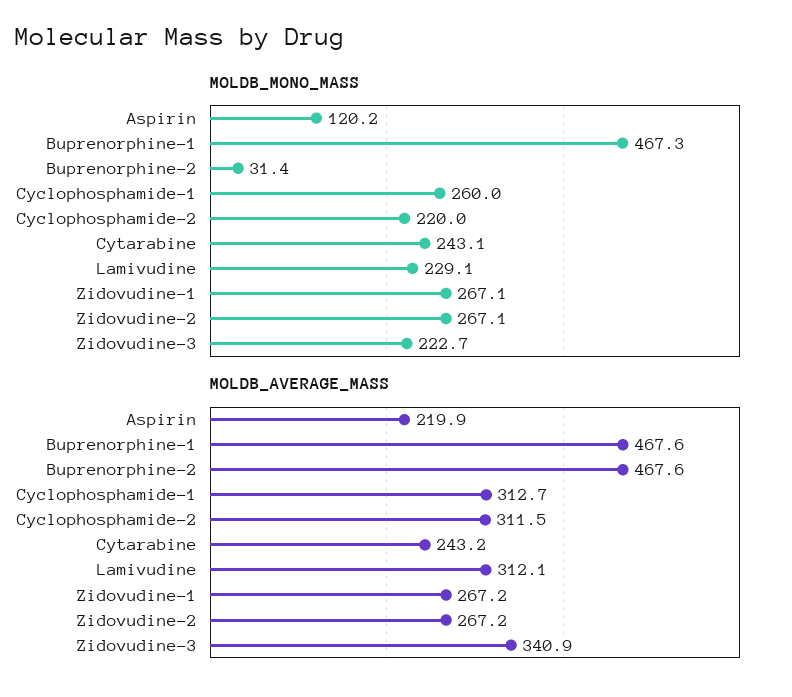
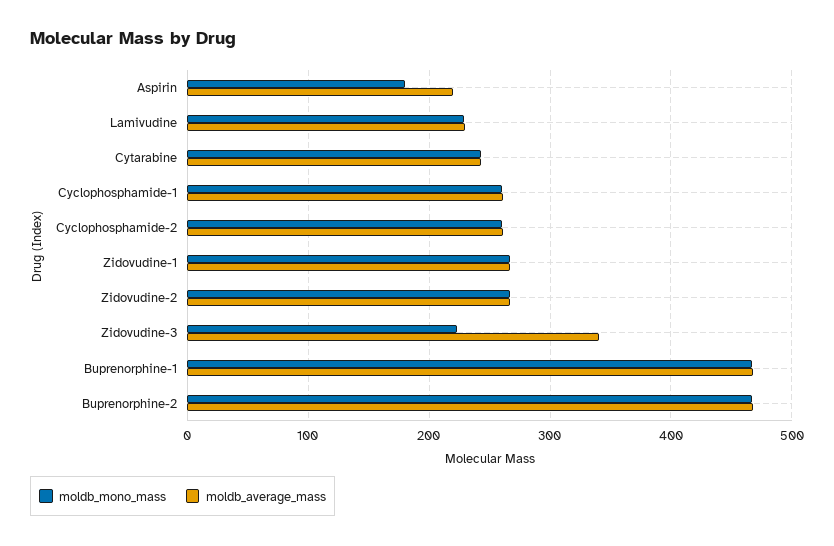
  {
    "MOLDB_MONO_MASS": {
-     "Aspirin": 120.2,
+     "Aspirin": 180,
      "Buprenorphine-1": 467.3,
-     "Buprenorphine-2": 31.4,
+     "Buprenorphine-2": 470,
      "Cyclophosphamide-1": 260,
-     "Cyclophosphamide-2": 220,
+     "Cyclophosphamide-2": 260,
      "Cytarabine": 243.1,
      "Lamivudine": 229.1,
      "Zidovudine-1": 267.1,
      "Zidovudine-2": 267.1,
      "Zidovudine-3": 222.7
    },
    "MOLDB_AVERAGE_MASS": {
      "Aspirin": 219.9,
      "Buprenorphine-1": 467.6,
      "Buprenorphine-2": 467.6,
-     "Cyclophosphamide-1": 312.7,
+     "Cyclophosphamide-1": 260,
-     "Cyclophosphamide-2": 311.5,
+     "Cyclophosphamide-2": 260,
      "Cytarabine": 243.2,
-     "Lamivudine": 312.1,
+     "Lamivudine": 230,
      "Zidovudine-1": 267.2,
      "Zidovudine-2": 267.2,
      "Zidovudine-3": 340.9
    }
  }

